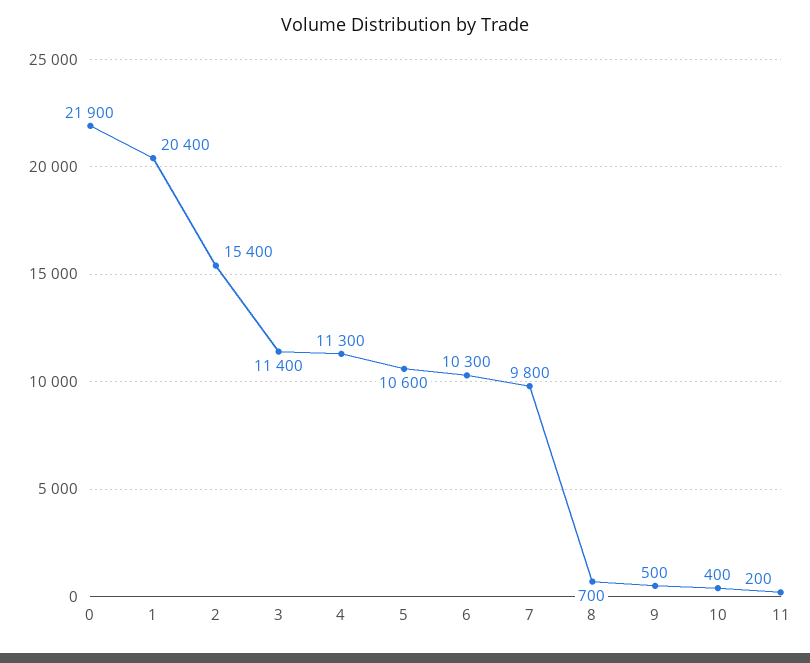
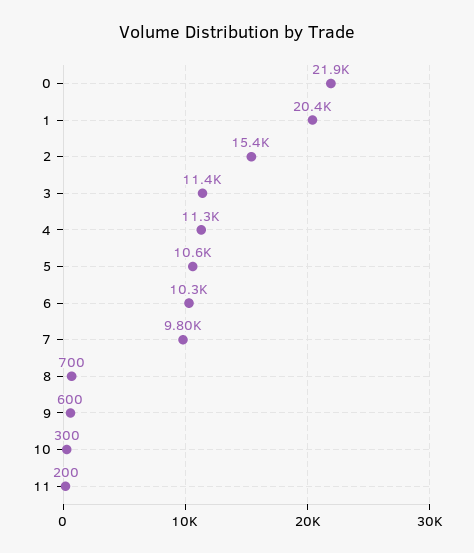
  {
    "0": 21900,
    "1": 20400,
    "2": 15400,
    "3": 11400,
    "4": 11300,
    "5": 10600,
    "6": 10300,
    "7": 9800,
    "8": 700,
-   "9": 500,
+   "9": 600,
-   "10": 400,
+   "10": 300,
    "11": 200
  }

